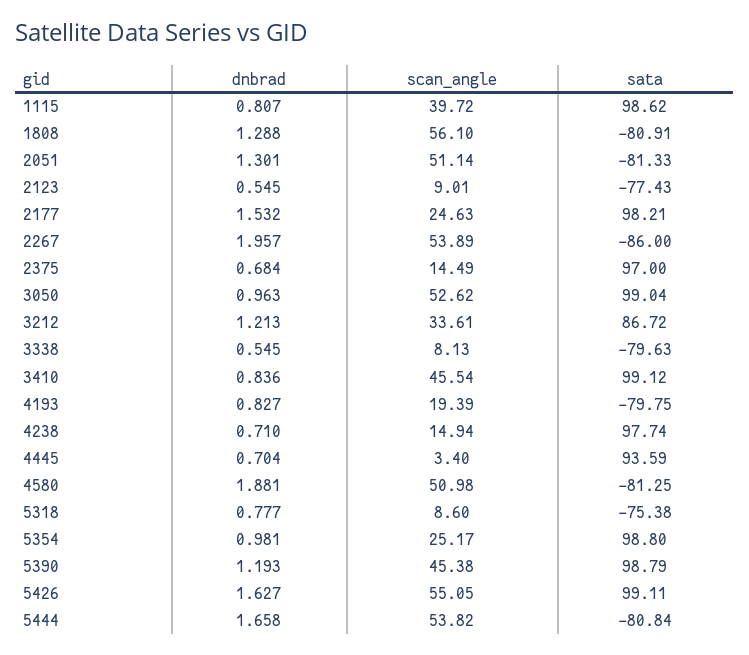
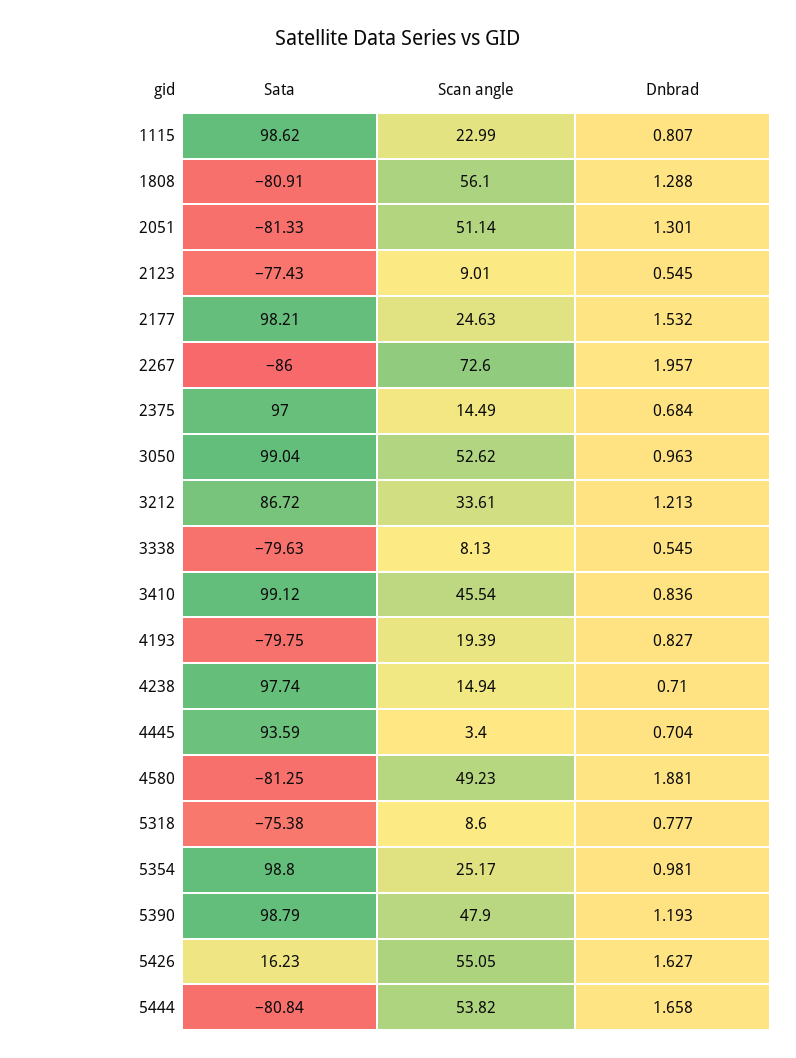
  {
    "dnbrad": {
      "1115": 0.807,
      "1808": 1.288,
      "2051": 1.301,
      "2123": 0.545,
      "2177": 1.532,
      "2267": 1.957,
      "2375": 0.684,
      "3050": 0.963,
      "3212": 1.213,
      "3338": 0.545,
      "3410": 0.836,
      "4193": 0.827,
      "4238": 0.71,
      "4445": 0.704,
      "4580": 1.881,
      "5318": 0.777,
      "5354": 0.981,
      "5390": 1.193,
      "5426": 1.627,
      "5444": 1.658
    },
    "scan_angle": {
-     "1115": 39.72,
+     "1115": 22.99,
      "1808": 56.1,
      "2051": 51.14,
      "2123": 9.01,
      "2177": 24.63,
-     "2267": 53.89,
+     "2267": 72.6,
      "2375": 14.49,
      "3050": 52.62,
      "3212": 33.61,
      "3338": 8.13,
      "3410": 45.54,
      "4193": 19.39,
      "4238": 14.94,
      "4445": 3.4,
-     "4580": 50.98,
+     "4580": 49.23,
      "5318": 8.6,
      "5354": 25.17,
-     "5390": 45.38,
+     "5390": 47.9,
      "5426": 55.05,
      "5444": 53.82
    },
    "sata": {
      "1115": 98.62,
      "1808": -80.91,
      "2051": -81.33,
      "2123": -77.43,
      "2177": 98.21,
      "2267": -86,
      "2375": 97,
      "3050": 99.04,
      "3212": 86.72,
      "3338": -79.63,
      "3410": 99.12,
      "4193": -79.75,
      "4238": 97.74,
      "4445": 93.59,
      "4580": -81.25,
      "5318": -75.38,
      "5354": 98.8,
      "5390": 98.79,
-     "5426": 99.11,
+     "5426": 16.23,
      "5444": -80.84
    }
  }

